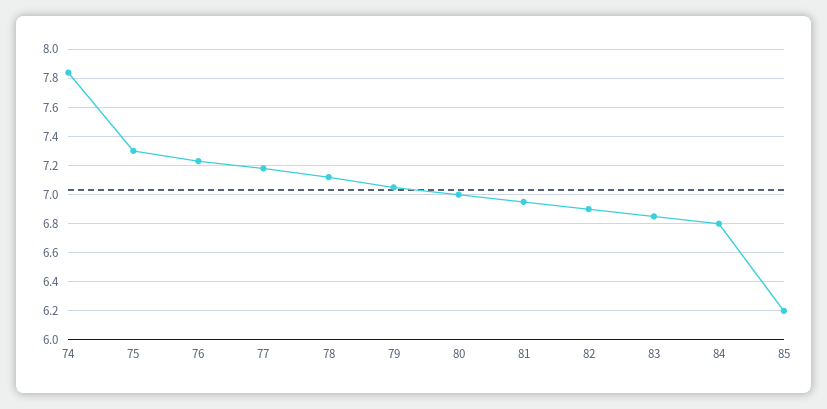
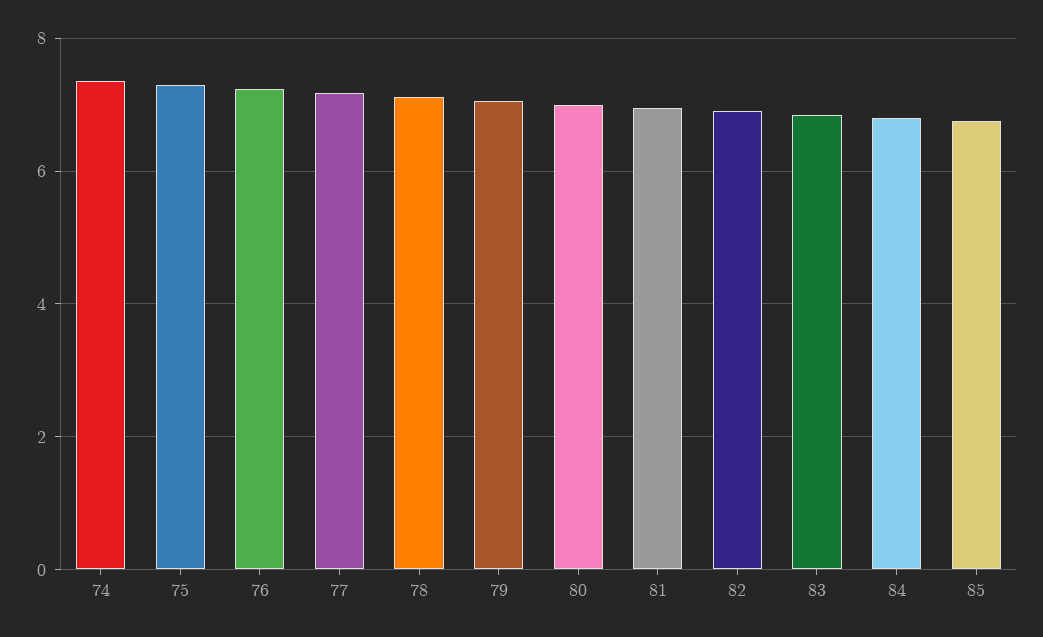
  {
-   "74": 7.85,
+   "74": 7.4,
    "75": 7.3,
    "76": 7.25,
    "77": 7.2,
    "78": 7.1,
    "79": 7.05,
    "80": 7,
    "81": 6.95,
    "82": 6.9,
    "83": 6.85,
    "84": 6.8,
-   "85": 6.2
+   "85": 6.8
  }

